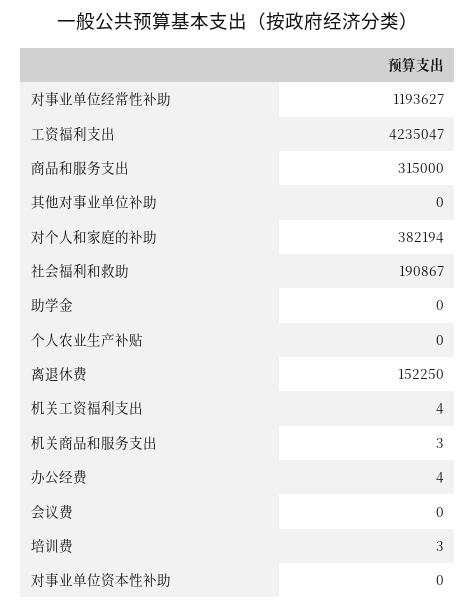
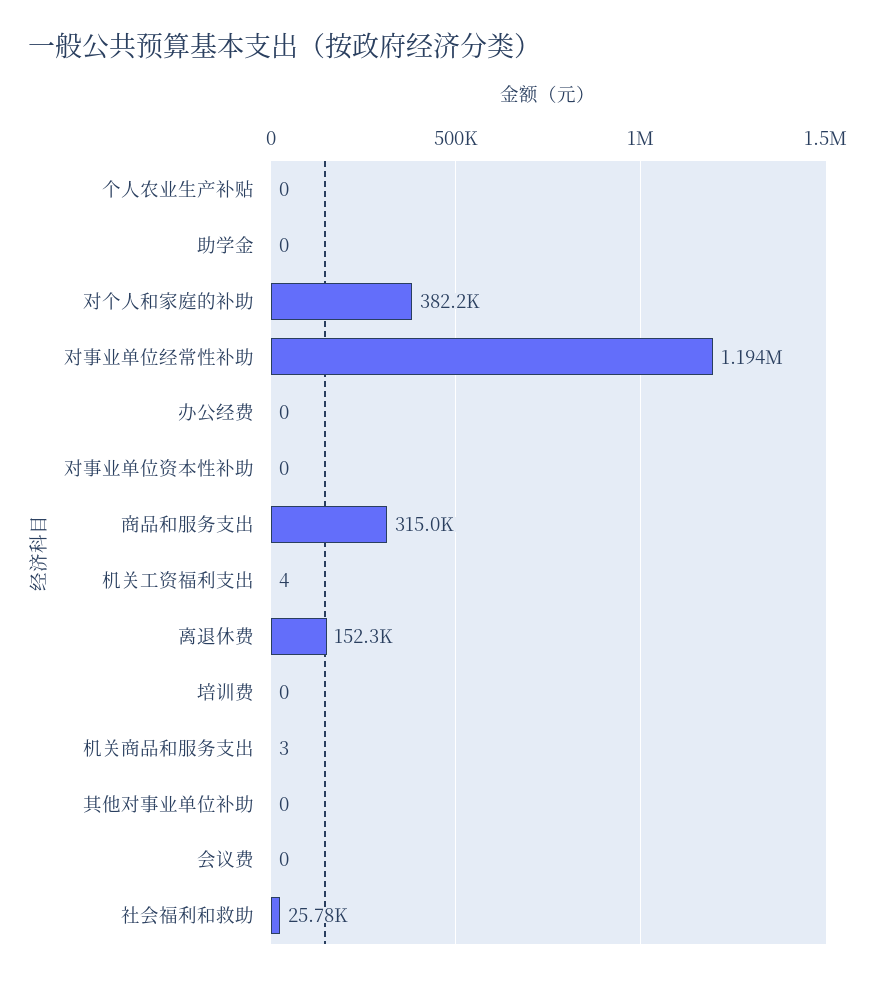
  {
    "对事业单位经常性补助": 1193627,
-   "工资福利支出": 4235047,
    "商品和服务支出": 315000,
    "其他对事业单位补助": 0,
    "对个人和家庭的补助": 382194,
-   "社会福利和救助": 190867,
+   "社会福利和救助": 25780,
    "助学金": 0,
    "个人农业生产补贴": 0,
    "离退休费": 152250,
    "机关工资福利支出": 4,
    "机关商品和服务支出": 3,
-   "办公经费": 4,
+   "办公经费": 0,
    "会议费": 0,
-   "培训费": 3,
+   "培训费": 0,
    "对事业单位资本性补助": 0
  }

